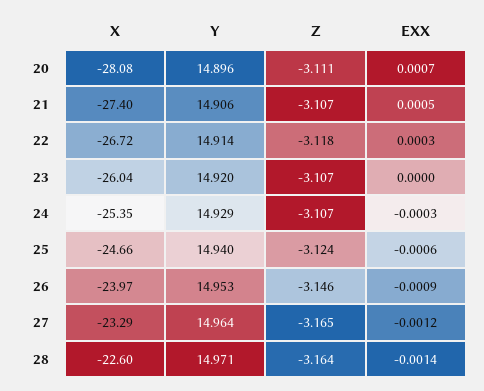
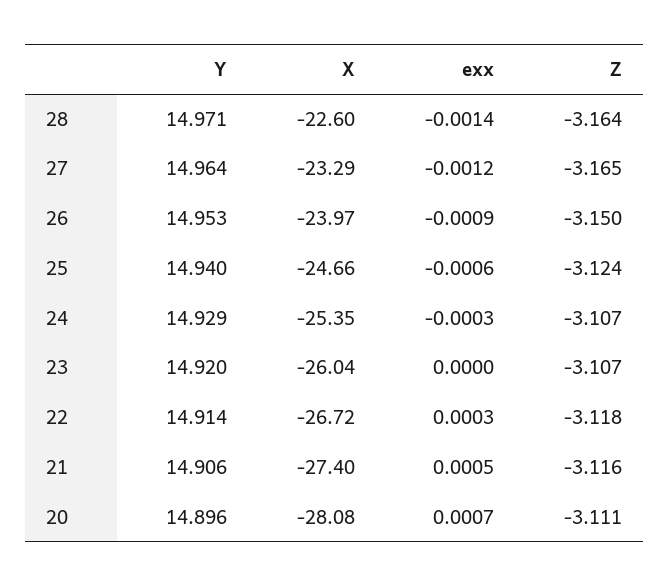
  {
    "X": {
      "20": -28.08,
      "21": -27.4,
      "22": -26.72,
      "23": -26.04,
      "24": -25.35,
      "25": -24.66,
      "26": -23.97,
      "27": -23.29,
      "28": -22.6
    },
    "Y": {
      "20": 14.896,
      "21": 14.906,
      "22": 14.914,
      "23": 14.92,
      "24": 14.929,
      "25": 14.94,
      "26": 14.953,
      "27": 14.964,
      "28": 14.971
    },
    "Z": {
      "20": -3.111,
-     "21": -3.107,
+     "21": -3.116,
      "22": -3.118,
      "23": -3.107,
      "24": -3.107,
      "25": -3.124,
-     "26": -3.146,
+     "26": -3.15,
      "27": -3.165,
      "28": -3.164
    },
    "EXX": {
      "20": 0.0007,
      "21": 0.0005,
      "22": 0.0003,
      "23": 0,
      "24": -0.0003,
      "25": -0.0006,
      "26": -0.0009,
      "27": -0.0012,
      "28": -0.0014
    }
  }

